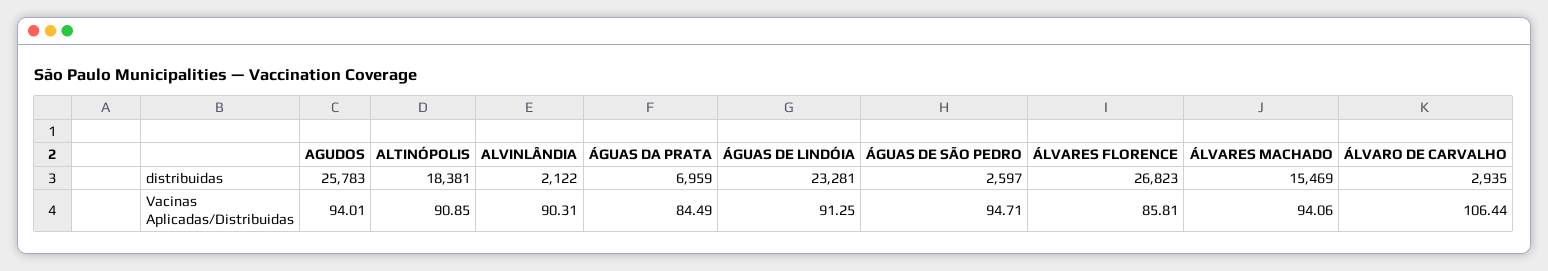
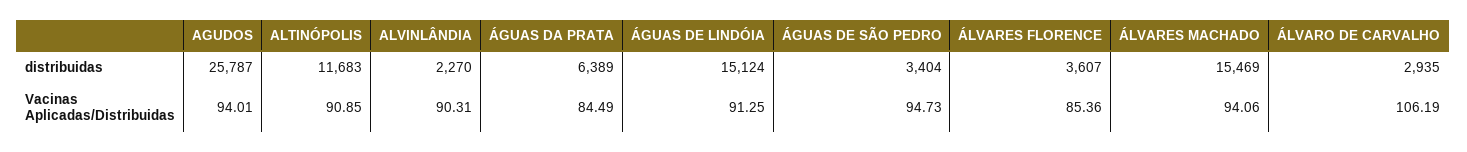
  {
    "AGUDOS": {
-     "distribuidas": 25783,
+     "distribuidas": 25787,
      "Vacinas Aplicadas/Distribuidas": 94.01
    },
    "ALTINÓPOLIS": {
-     "distribuidas": 18381,
+     "distribuidas": 11683,
      "Vacinas Aplicadas/Distribuidas": 90.85
    },
    "ALVINLÂNDIA": {
-     "distribuidas": 2122,
+     "distribuidas": 2270,
      "Vacinas Aplicadas/Distribuidas": 90.31
    },
    "ÁGUAS DA PRATA": {
-     "distribuidas": 6959,
+     "distribuidas": 6389,
      "Vacinas Aplicadas/Distribuidas": 84.49
    },
    "ÁGUAS DE LINDÓIA": {
-     "distribuidas": 23281,
+     "distribuidas": 15124,
      "Vacinas Aplicadas/Distribuidas": 91.25
    },
    "ÁGUAS DE SÃO PEDRO": {
-     "distribuidas": 2597,
+     "distribuidas": 3404,
-     "Vacinas Aplicadas/Distribuidas": 94.71
+     "Vacinas Aplicadas/Distribuidas": 94.73
    },
    "ÁLVARES FLORENCE": {
-     "distribuidas": 26823,
+     "distribuidas": 3607,
-     "Vacinas Aplicadas/Distribuidas": 85.81
+     "Vacinas Aplicadas/Distribuidas": 85.36
    },
    "ÁLVARES MACHADO": {
      "distribuidas": 15469,
      "Vacinas Aplicadas/Distribuidas": 94.06
    },
    "ÁLVARO DE CARVALHO": {
      "distribuidas": 2935,
-     "Vacinas Aplicadas/Distribuidas": 106.44
+     "Vacinas Aplicadas/Distribuidas": 106.19
    }
  }

